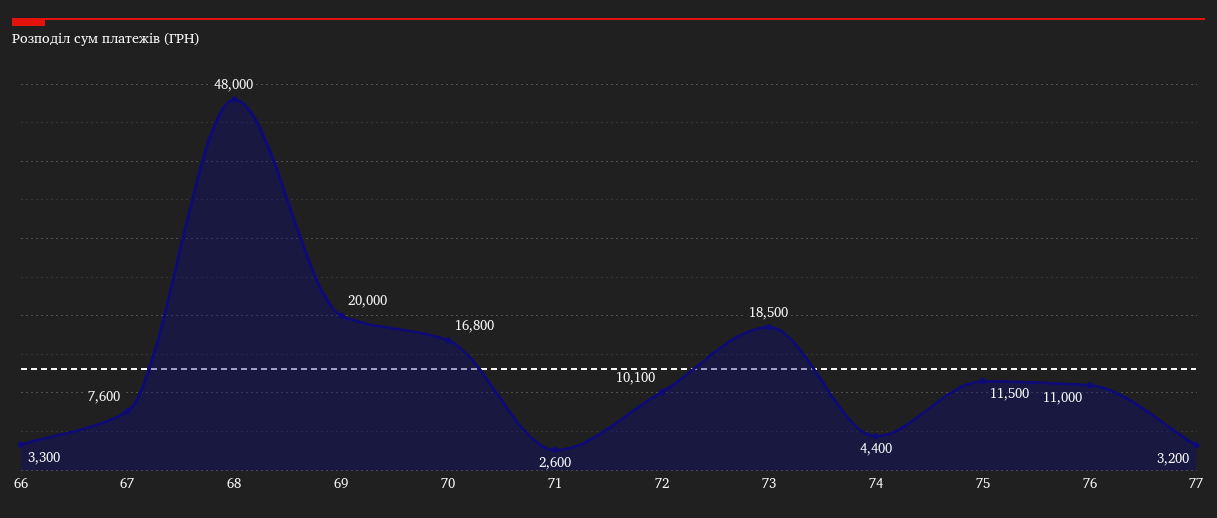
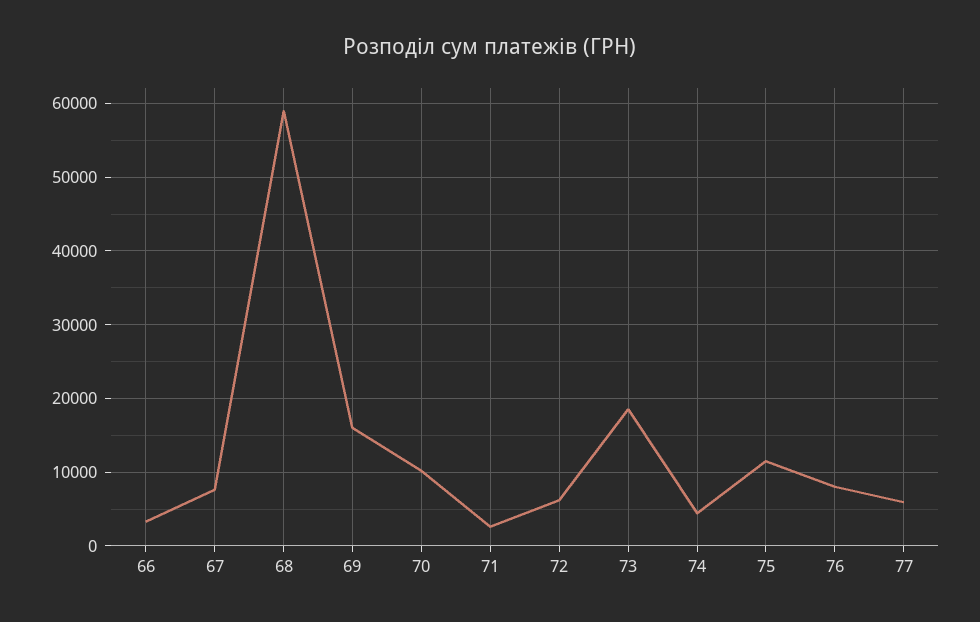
  {
    "66": 3300,
    "67": 7600,
-   "68": 48000,
+   "68": 59000,
-   "69": 20000,
+   "69": 16000,
-   "70": 16800,
+   "70": 10000,
    "71": 2600,
-   "72": 10100,
+   "72": 6000,
    "73": 18500,
    "74": 4400,
    "75": 11500,
-   "76": 11000,
+   "76": 8000,
-   "77": 3200
+   "77": 6000
  }

